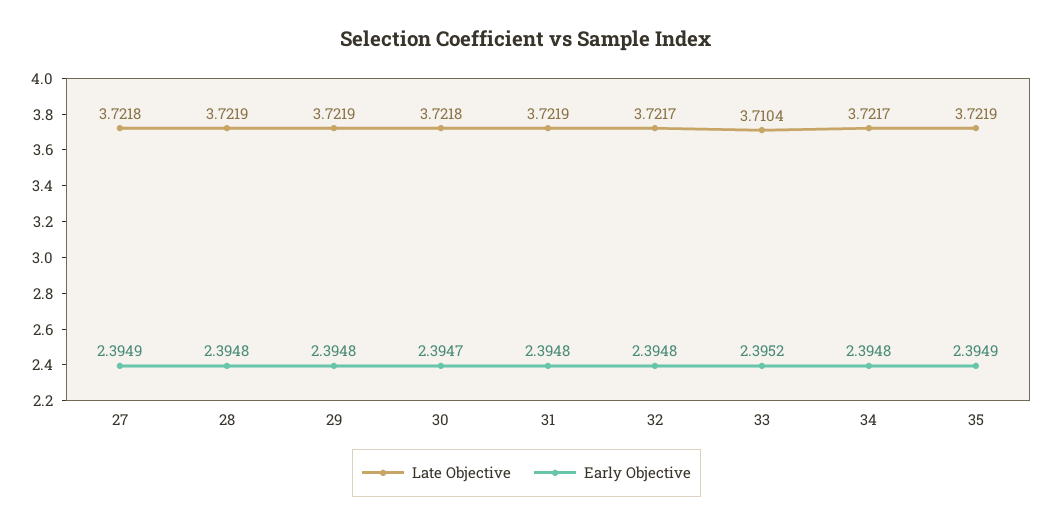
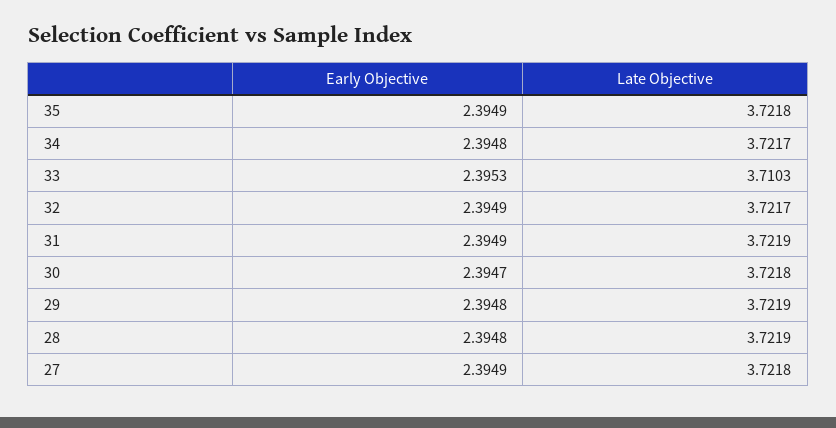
  {
    "Late Objective": {
      "27": 3.7218,
      "28": 3.7219,
      "29": 3.7219,
      "30": 3.7218,
      "31": 3.7219,
      "32": 3.7217,
-     "33": 3.7104,
+     "33": 3.7103,
      "34": 3.7217,
-     "35": 3.7219
+     "35": 3.7218
    },
    "Early Objective": {
      "27": 2.3949,
      "28": 2.3948,
      "29": 2.3948,
      "30": 2.3947,
-     "31": 2.3948,
+     "31": 2.3949,
-     "32": 2.3948,
+     "32": 2.3949,
-     "33": 2.3952,
+     "33": 2.3953,
      "34": 2.3948,
      "35": 2.3949
    }
  }

